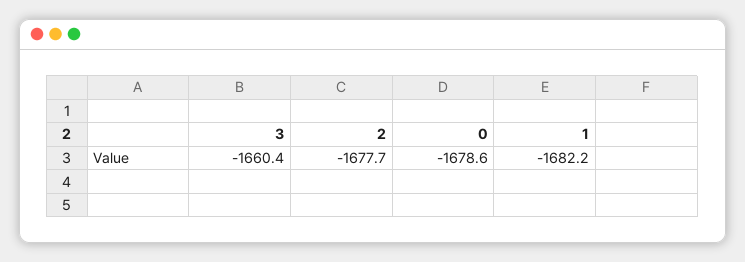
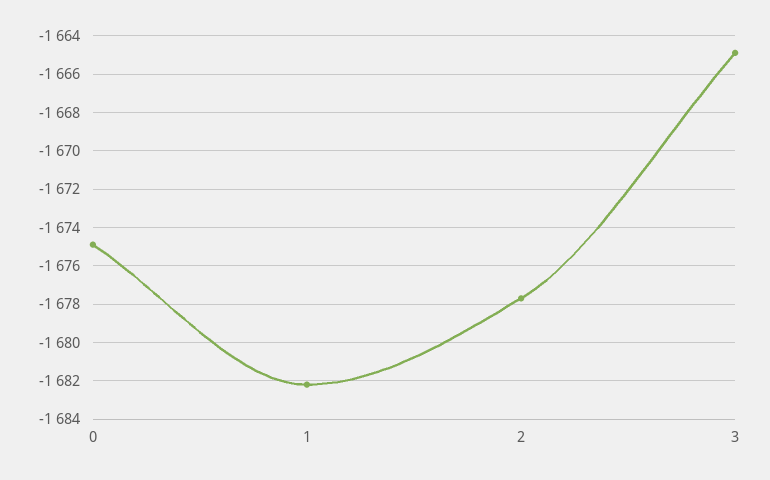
  {
-   "3": -1660.4,
+   "3": -1665,
    "2": -1677.7,
-   "0": -1678.6,
+   "0": -1675,
    "1": -1682.2
  }

